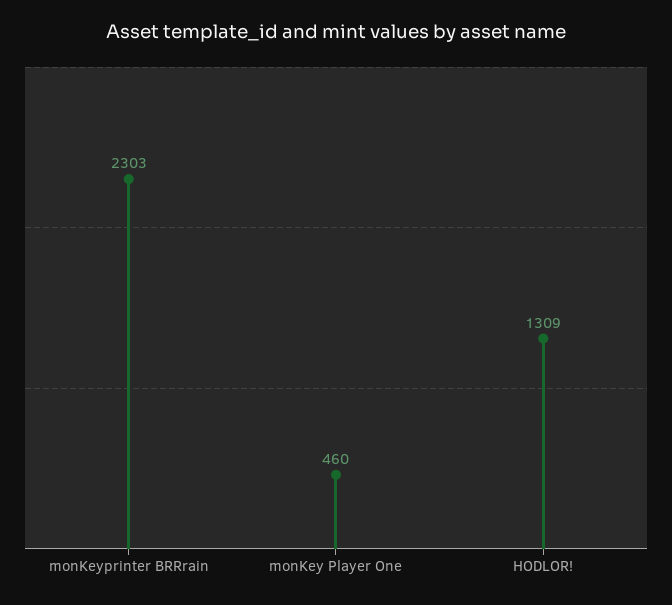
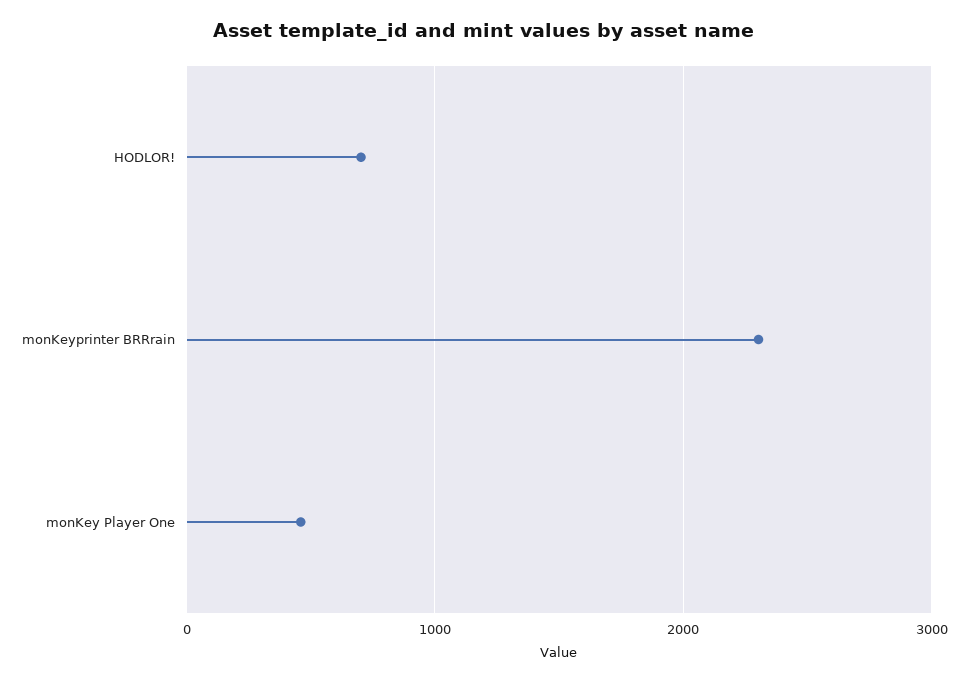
  {
    "monKeyprinter BRRrain": 2303,
    "monKey Player One": 460,
-   "HODLOR!": 1309
+   "HODLOR!": 700
  }

